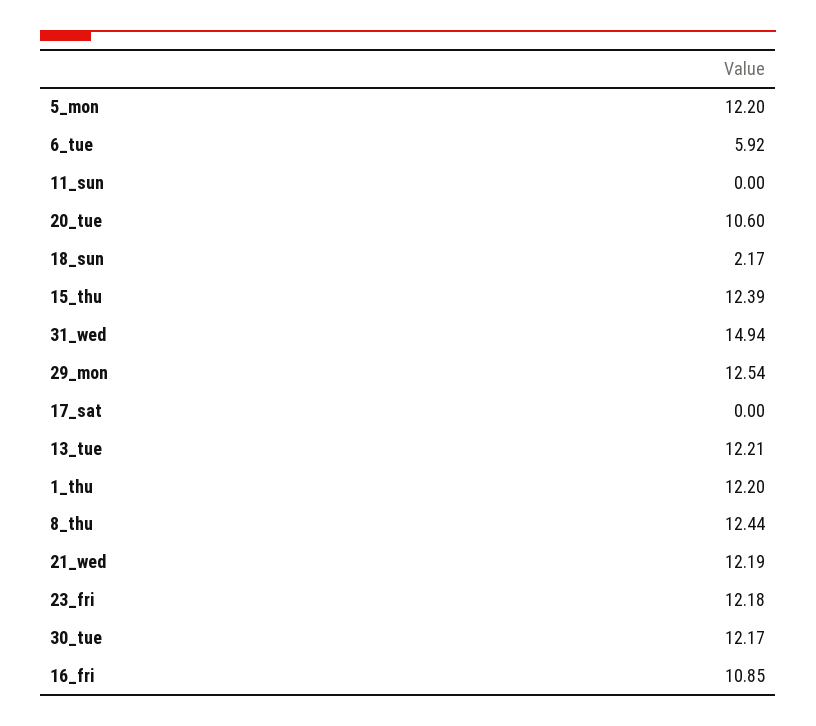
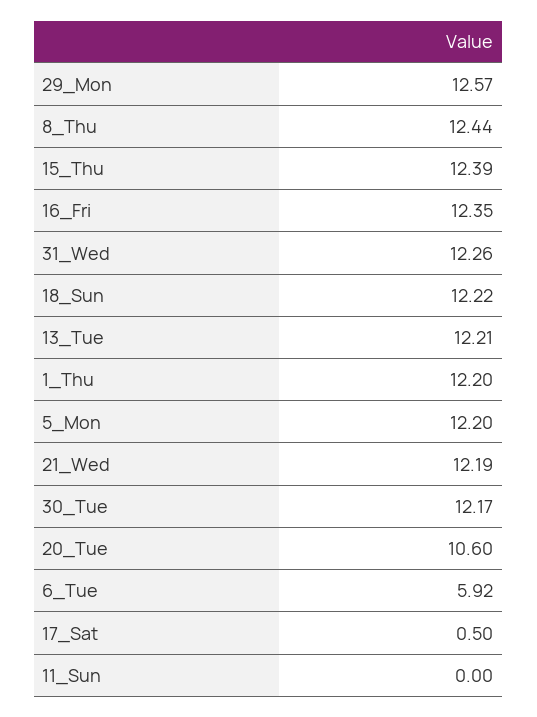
  {
    "5_mon": 12.2,
    "6_tue": 5.92,
    "11_sun": 0,
    "20_tue": 10.6,
-   "18_sun": 2.17,
+   "18_sun": 12.22,
    "15_thu": 12.39,
-   "31_wed": 14.94,
+   "31_wed": 12.26,
-   "29_mon": 12.54,
+   "29_mon": 12.57,
-   "17_sat": 0,
+   "17_sat": 0.5,
    "13_tue": 12.21,
    "1_thu": 12.2,
    "8_thu": 12.44,
    "21_wed": 12.19,
-   "23_fri": 12.18,
    "30_tue": 12.17,
-   "16_fri": 10.85
+   "16_fri": 12.35
  }

